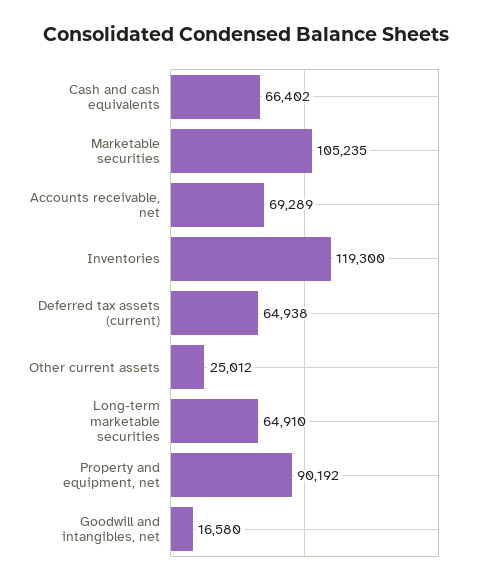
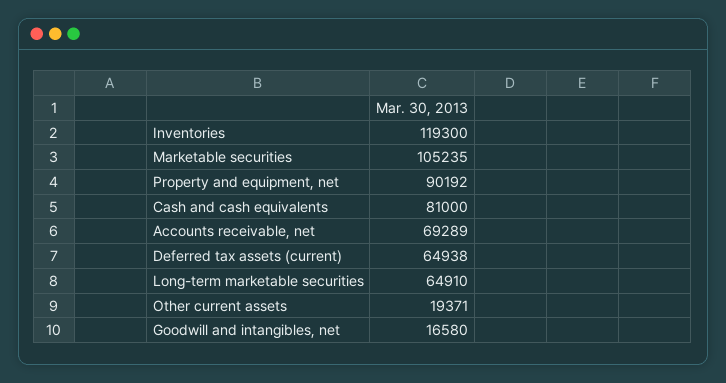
  {
-   "Cash and cash equivalents": 66402,
+   "Cash and cash equivalents": 81000,
    "Marketable securities": 105235,
    "Accounts receivable, net": 69289,
    "Inventories": 119300,
    "Deferred tax assets (current)": 64938,
-   "Other current assets": 25012,
+   "Other current assets": 19371,
    "Long-term marketable securities": 64910,
    "Property and equipment, net": 90192,
    "Goodwill and intangibles, net": 16580
  }

